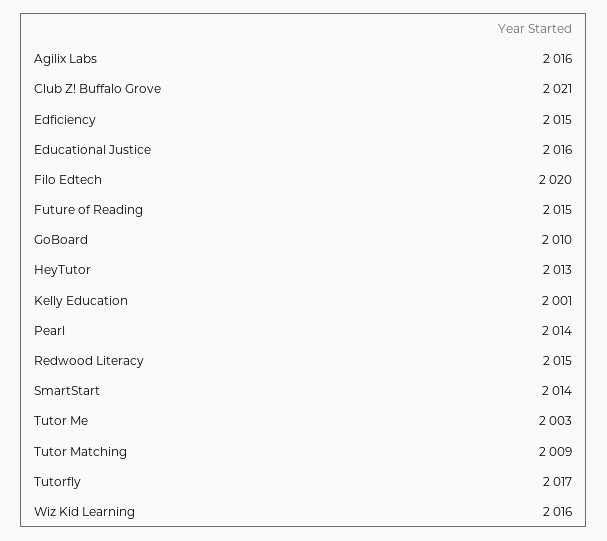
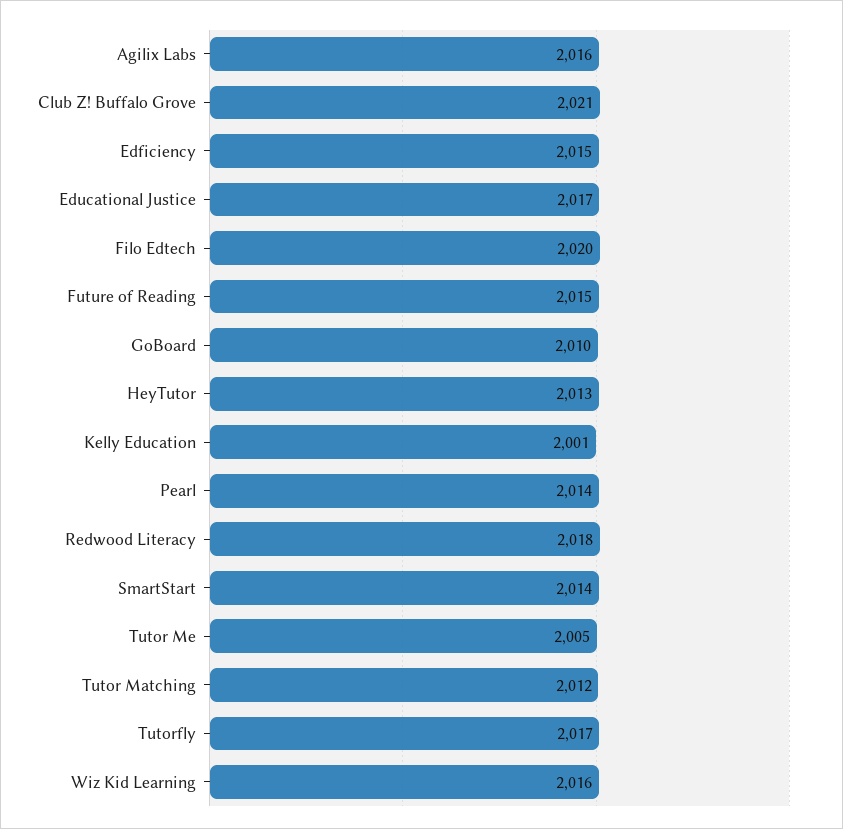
  {
    "Agilix Labs": 2016,
    "Club Z! Buffalo Grove": 2021,
    "Edficiency": 2015,
-   "Educational Justice": 2016,
+   "Educational Justice": 2017,
    "Filo Edtech": 2020,
    "Future of Reading": 2015,
    "GoBoard": 2010,
    "HeyTutor": 2013,
    "Kelly Education": 2001,
    "Pearl": 2014,
-   "Redwood Literacy": 2015,
+   "Redwood Literacy": 2018,
    "SmartStart": 2014,
-   "Tutor Me": 2003,
+   "Tutor Me": 2005,
-   "Tutor Matching": 2009,
+   "Tutor Matching": 2012,
    "Tutorfly": 2017,
    "Wiz Kid Learning": 2016
  }

